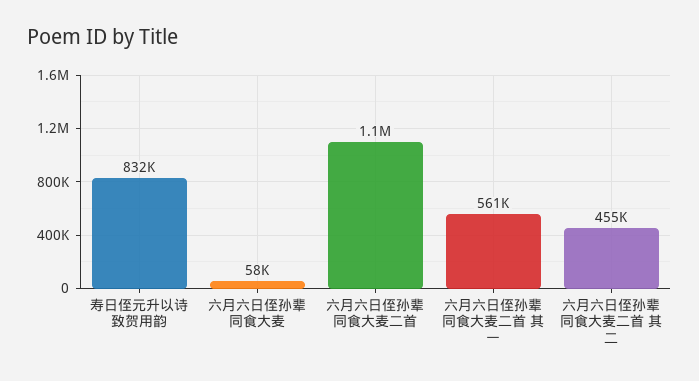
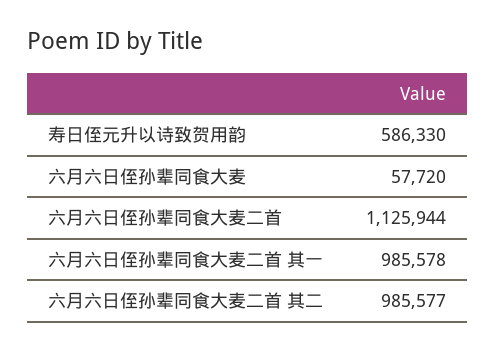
  {
-   "寿日侄元升以诗致贺用韵": 832000,
+   "寿日侄元升以诗致贺用韵": 586330,
    "六月六日侄孙辈同食大麦": 57720,
    "六月六日侄孙辈同食大麦二首": 1125944,
-   "六月六日侄孙辈同食大麦二首 其一": 561000,
+   "六月六日侄孙辈同食大麦二首 其一": 985578,
-   "六月六日侄孙辈同食大麦二首 其二": 455000
+   "六月六日侄孙辈同食大麦二首 其二": 985577
  }

